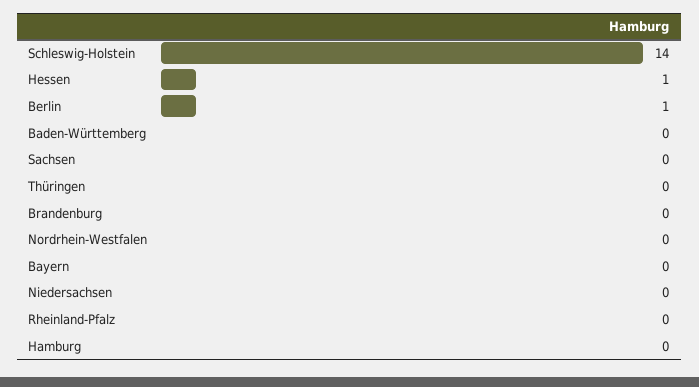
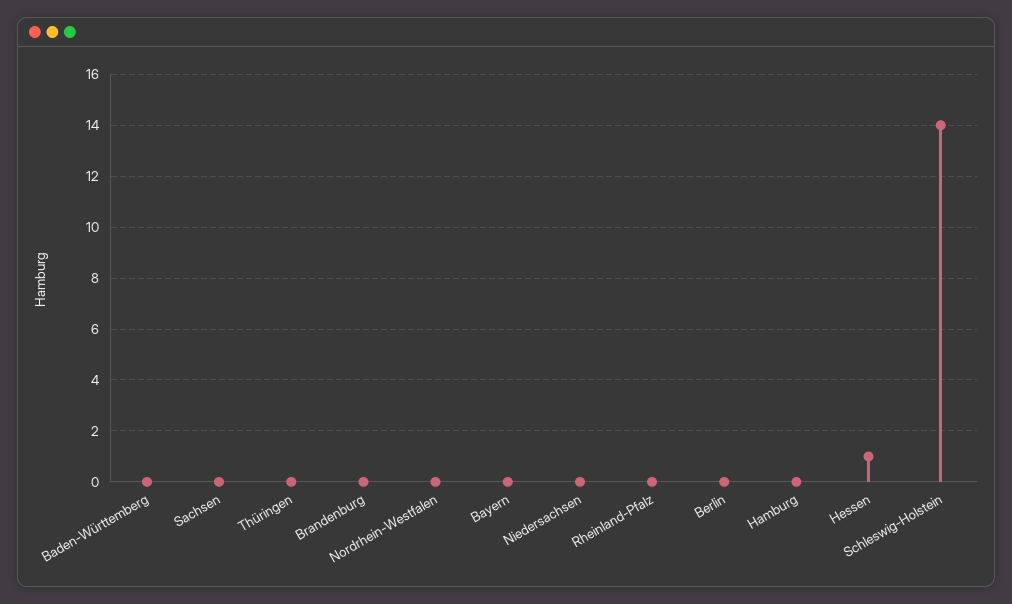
  {
    "Schleswig-Holstein": 14,
    "Hessen": 1,
-   "Berlin": 1,
+   "Berlin": 0,
    "Baden-Württemberg": 0,
    "Sachsen": 0,
    "Thüringen": 0,
    "Brandenburg": 0,
    "Nordrhein-Westfalen": 0,
    "Bayern": 0,
    "Niedersachsen": 0,
    "Rheinland-Pfalz": 0,
    "Hamburg": 0
  }

